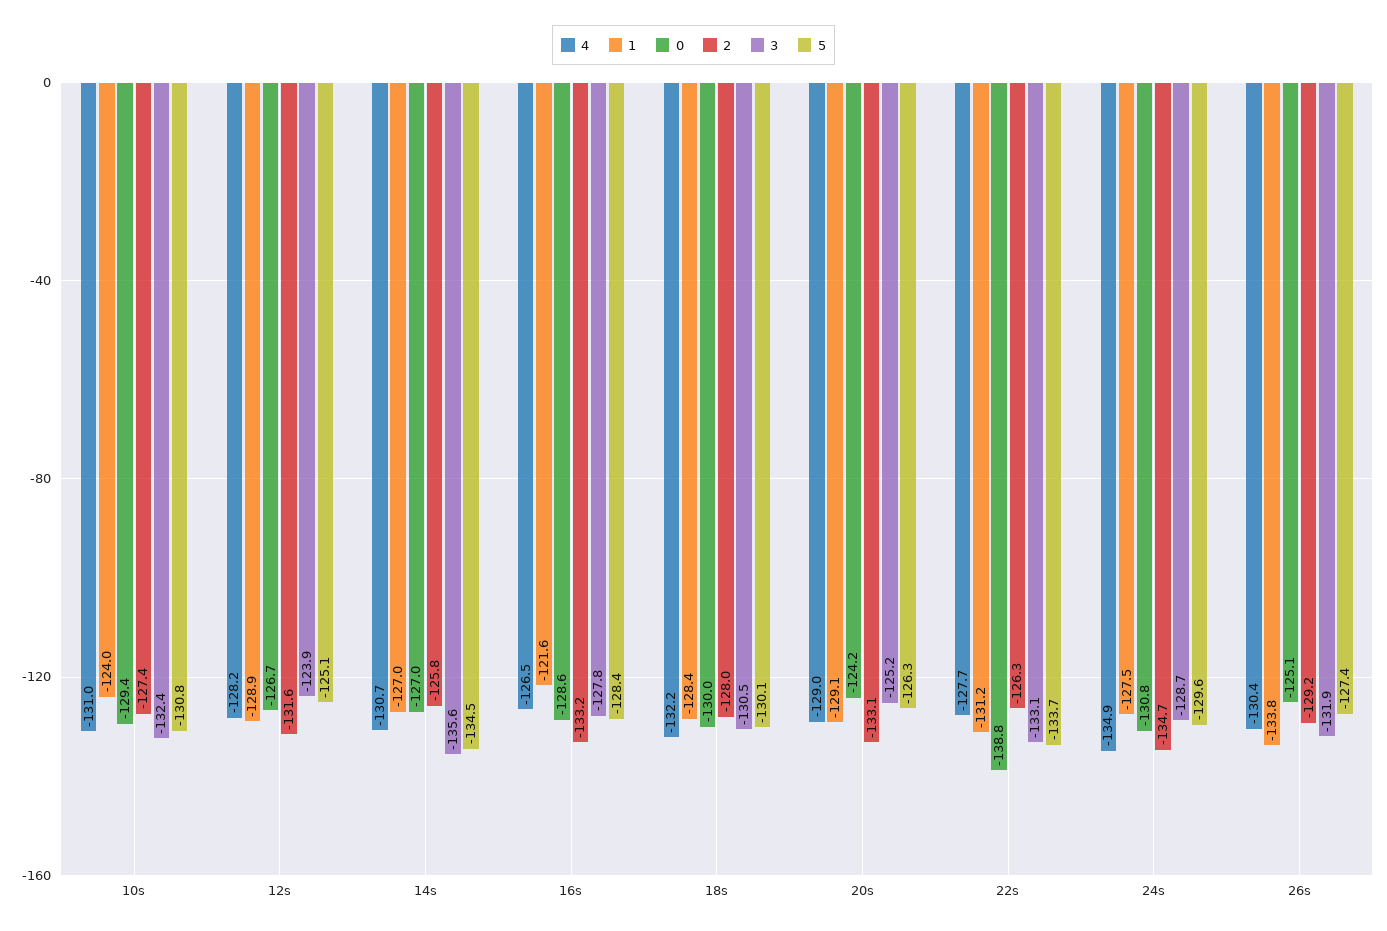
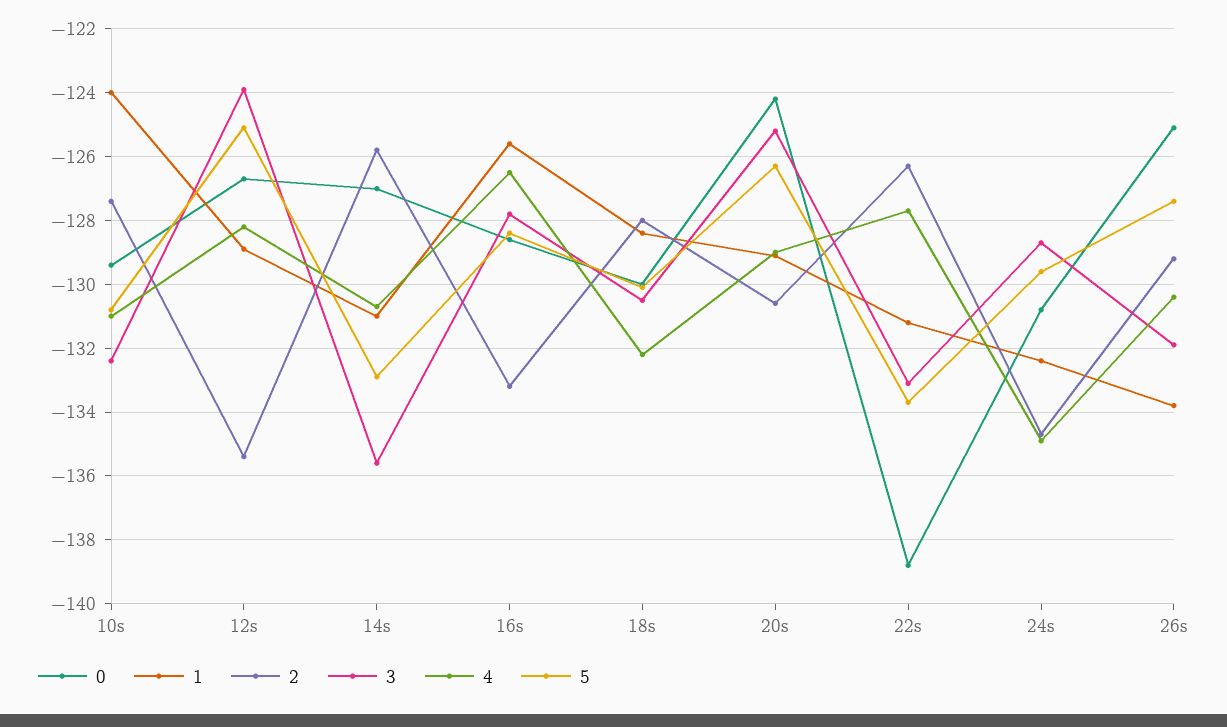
  {
    "4": {
      "10s": -131,
      "12s": -128.2,
      "14s": -130.7,
      "16s": -126.5,
      "18s": -132.2,
      "20s": -129,
      "22s": -127.7,
      "24s": -134.9,
      "26s": -130.4
    },
    "1": {
      "10s": -124,
      "12s": -128.9,
-     "14s": -127,
+     "14s": -131,
-     "16s": -121.6,
+     "16s": -125.5,
      "18s": -128.4,
      "20s": -129.1,
      "22s": -131.2,
-     "24s": -127.5,
+     "24s": -132.5,
      "26s": -133.8
    },
    "0": {
      "10s": -129.4,
      "12s": -126.7,
      "14s": -127,
      "16s": -128.6,
      "18s": -130,
      "20s": -124.2,
      "22s": -138.8,
      "24s": -130.8,
      "26s": -125.1
    },
    "2": {
      "10s": -127.4,
-     "12s": -131.6,
+     "12s": -135.5,
      "14s": -125.8,
      "16s": -133.2,
      "18s": -128,
-     "20s": -133.1,
+     "20s": -130.5,
      "22s": -126.3,
      "24s": -134.7,
      "26s": -129.2
    },
    "3": {
      "10s": -132.4,
      "12s": -123.9,
      "14s": -135.6,
      "16s": -127.8,
      "18s": -130.5,
      "20s": -125.2,
      "22s": -133.1,
      "24s": -128.7,
      "26s": -131.9
    },
    "5": {
      "10s": -130.8,
      "12s": -125.1,
-     "14s": -134.5,
+     "14s": -133,
      "16s": -128.4,
      "18s": -130.1,
      "20s": -126.3,
      "22s": -133.7,
      "24s": -129.6,
      "26s": -127.4
    }
  }

